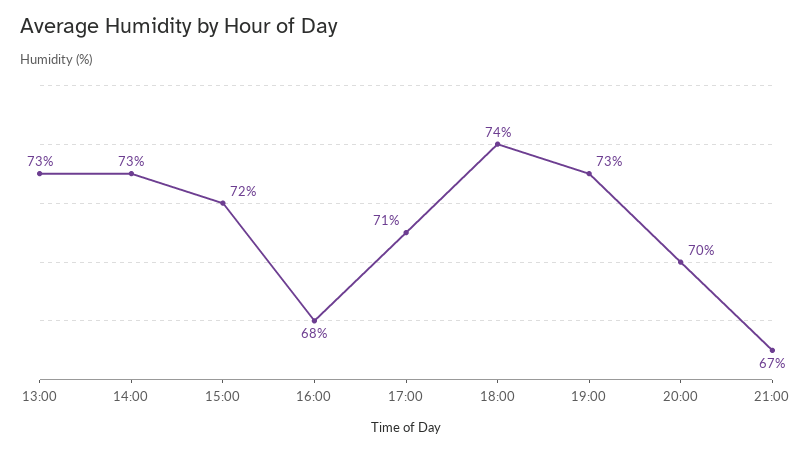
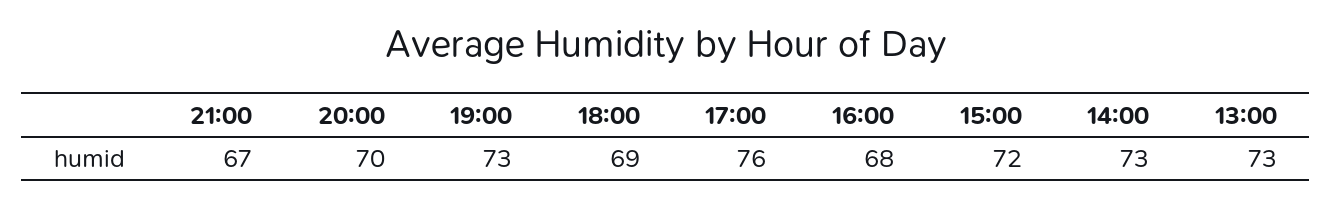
  {
    "13:00": 73,
    "14:00": 73,
    "15:00": 72,
    "16:00": 68,
-   "17:00": 71,
+   "17:00": 76,
-   "18:00": 74,
+   "18:00": 69,
    "19:00": 73,
    "20:00": 70,
    "21:00": 67
  }

